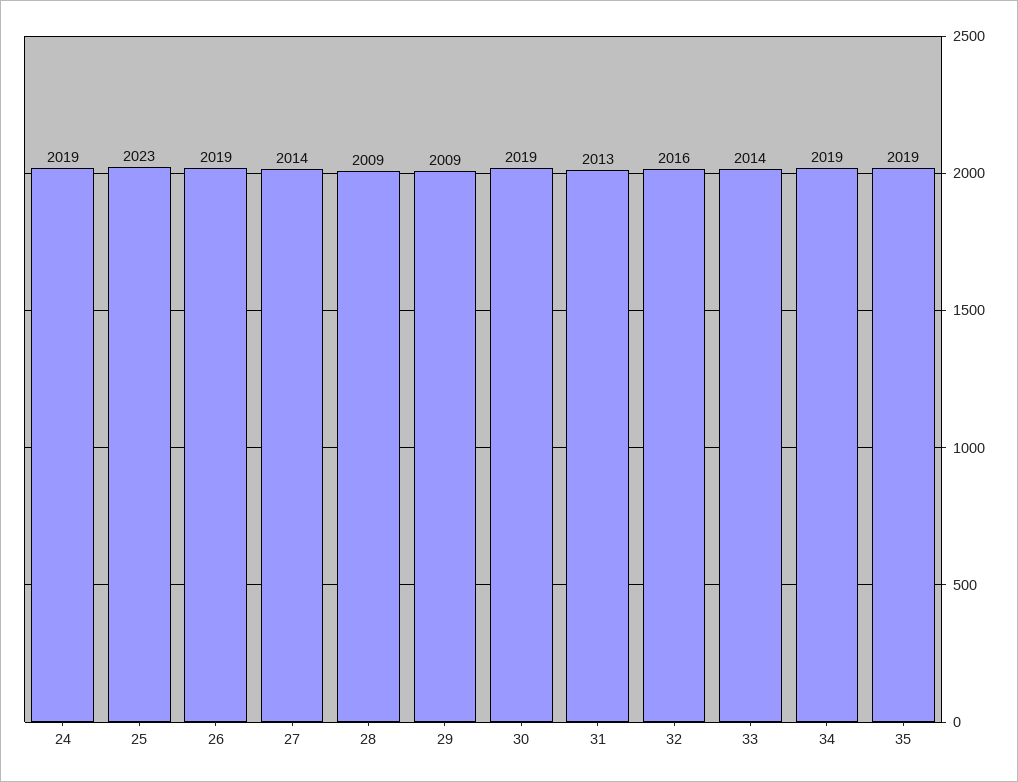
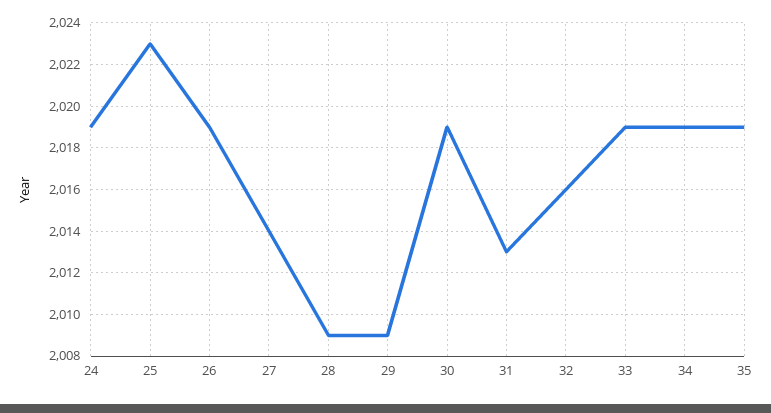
  {
    "24": 2019,
    "25": 2023,
    "26": 2019,
    "27": 2014,
    "28": 2009,
    "29": 2009,
    "30": 2019,
    "31": 2013,
    "32": 2016,
-   "33": 2014,
+   "33": 2019,
    "34": 2019,
    "35": 2019
  }

